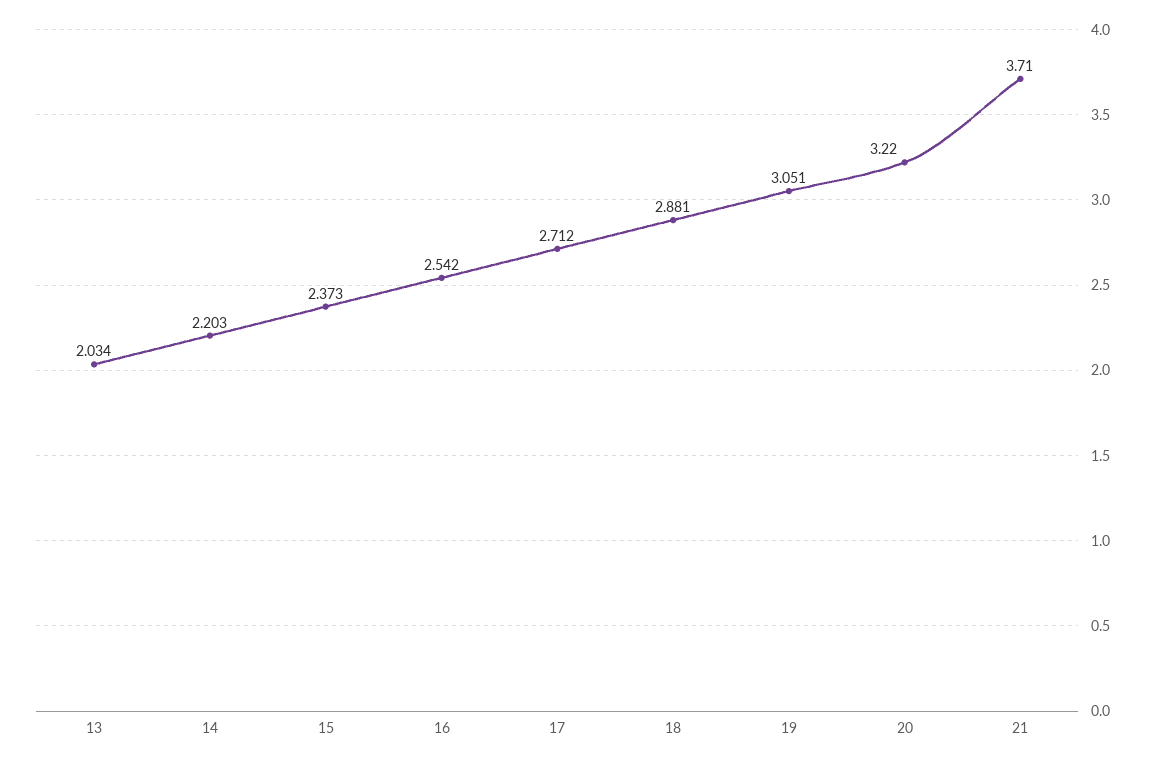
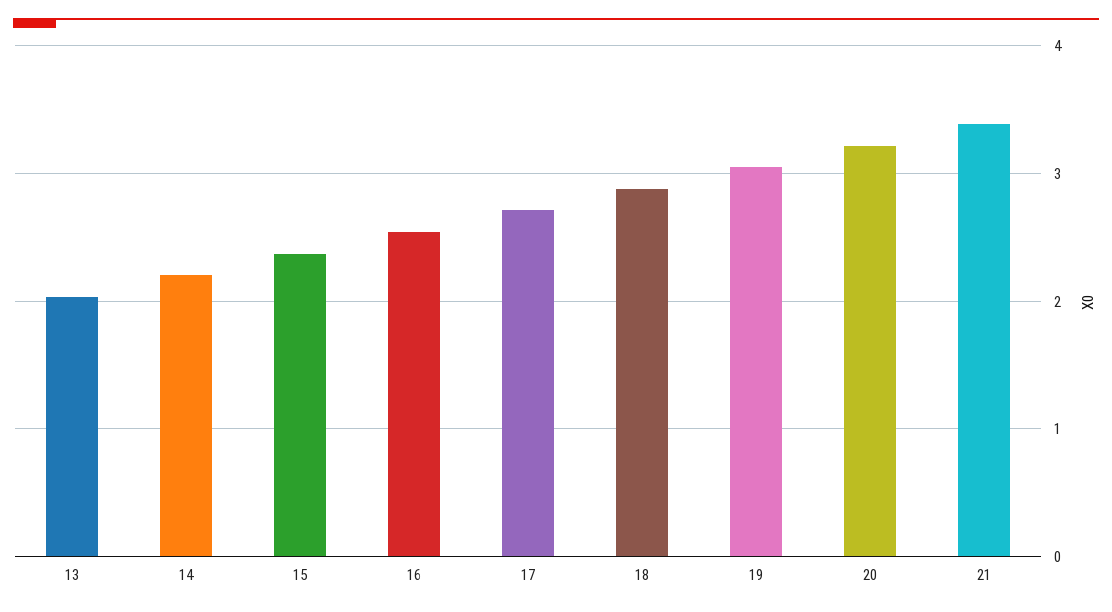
  {
    "13": 2.034,
    "14": 2.203,
    "15": 2.373,
    "16": 2.542,
    "17": 2.712,
    "18": 2.881,
    "19": 3.051,
    "20": 3.22,
-   "21": 3.71
+   "21": 3.4
  }

